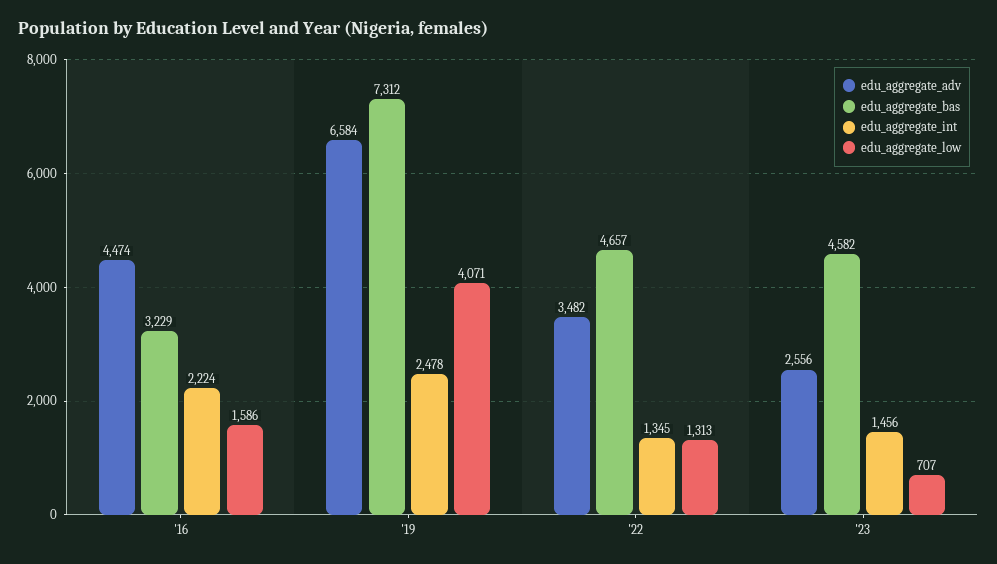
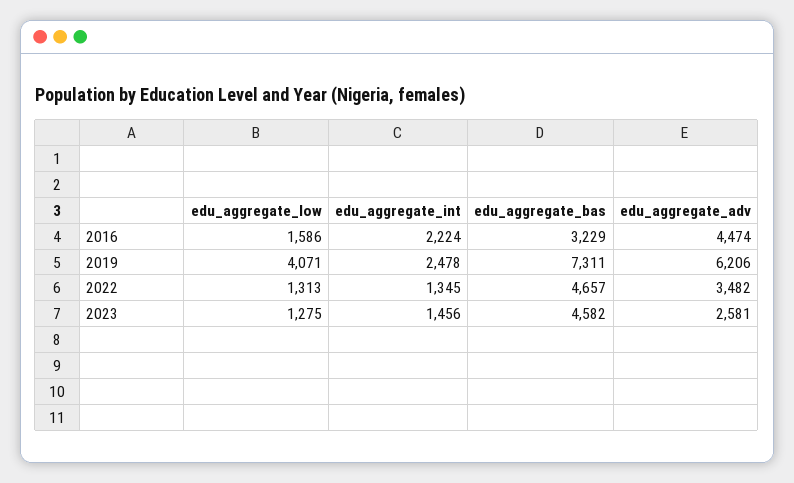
  {
    "edu_aggregate_adv": {
      "'16": 4474,
-     "'19": 6584,
+     "'19": 6206,
      "'22": 3482,
-     "'23": 2556
+     "'23": 2581
    },
    "edu_aggregate_bas": {
      "'16": 3229,
-     "'19": 7312,
+     "'19": 7311,
      "'22": 4657,
      "'23": 4582
    },
    "edu_aggregate_int": {
      "'16": 2224,
      "'19": 2478,
      "'22": 1345,
      "'23": 1456
    },
    "edu_aggregate_low": {
      "'16": 1586,
      "'19": 4071,
      "'22": 1313,
-     "'23": 707
+     "'23": 1275
    }
  }

